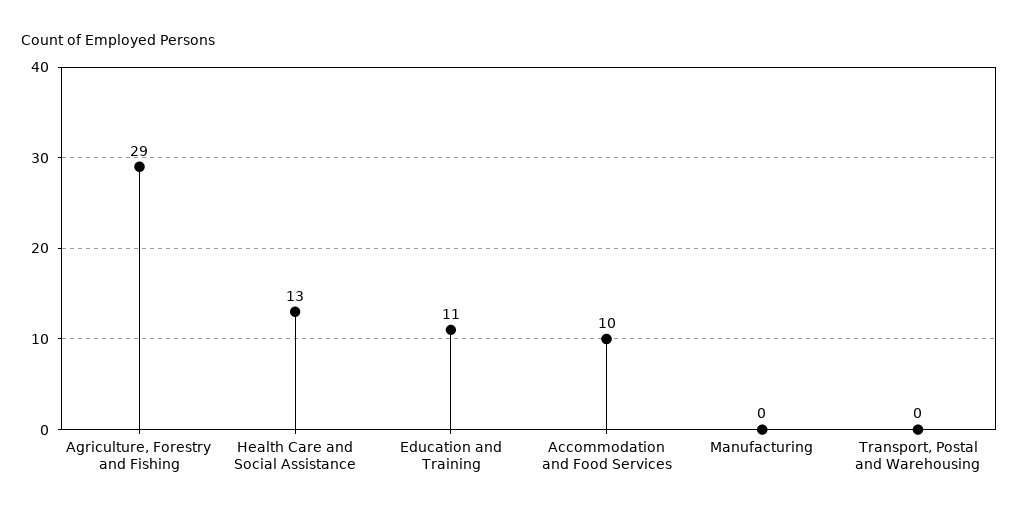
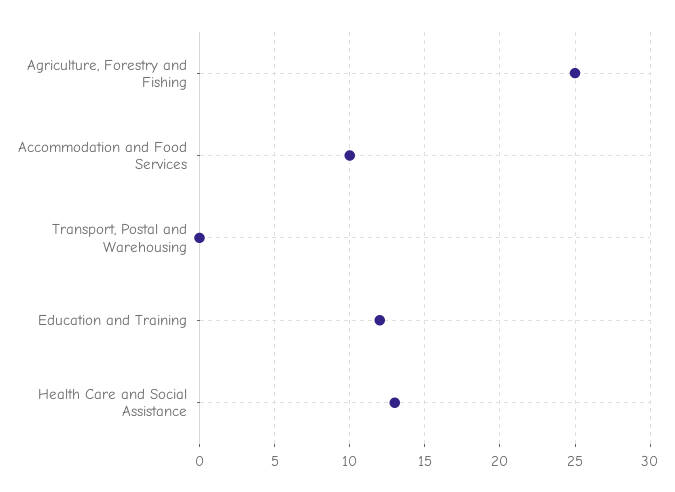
  {
-   "Agriculture, Forestry and Fishing": 29,
+   "Agriculture, Forestry and Fishing": 25,
    "Health Care and Social Assistance": 13,
-   "Education and Training": 11,
+   "Education and Training": 12,
    "Accommodation and Food Services": 10,
-   "Manufacturing": 0,
    "Transport, Postal and Warehousing": 0
  }

